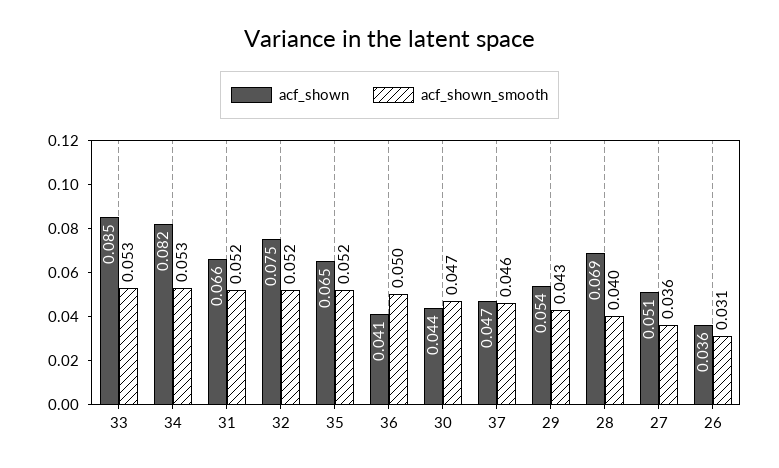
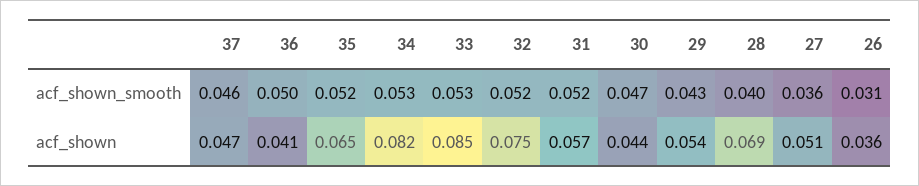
  {
    "acf_shown": {
      "33": 0.085,
      "34": 0.082,
-     "31": 0.066,
+     "31": 0.057,
      "32": 0.075,
      "35": 0.065,
      "36": 0.041,
      "30": 0.044,
      "37": 0.047,
      "29": 0.054,
      "28": 0.069,
      "27": 0.051,
      "26": 0.036
    },
    "acf_shown_smooth": {
      "33": 0.053,
      "34": 0.053,
      "31": 0.052,
      "32": 0.052,
      "35": 0.052,
      "36": 0.05,
      "30": 0.047,
      "37": 0.046,
      "29": 0.043,
      "28": 0.04,
      "27": 0.036,
      "26": 0.031
    }
  }

